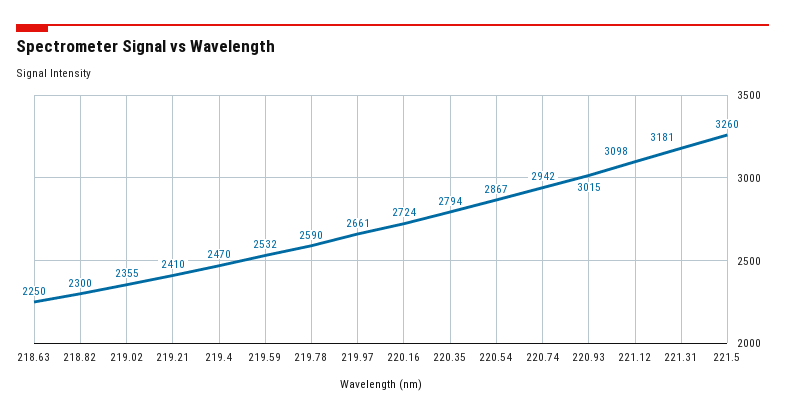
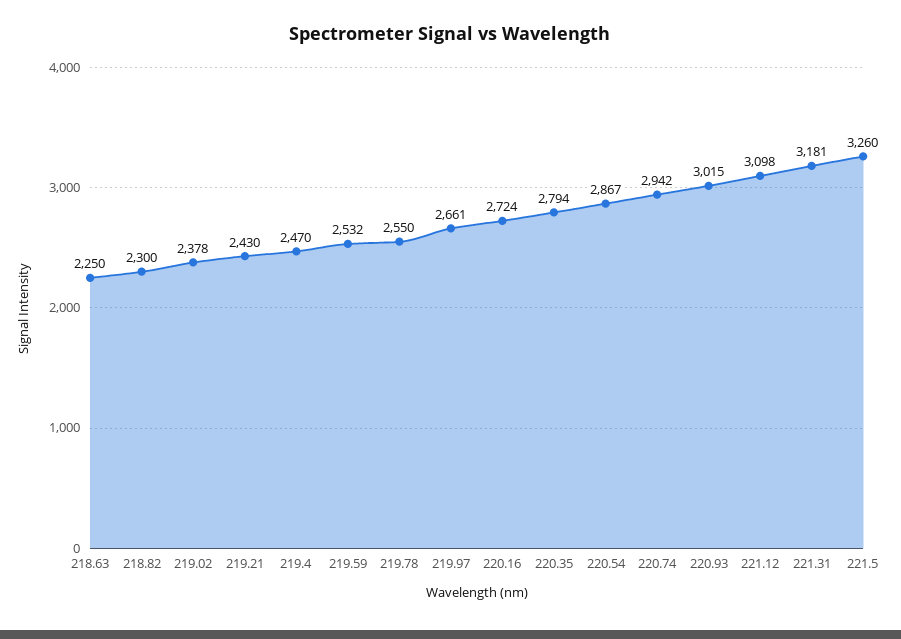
  {
    "218.63": 2250,
    "218.82": 2300,
-   "219.02": 2355,
+   "219.02": 2378,
-   "219.21": 2410,
+   "219.21": 2430,
    "219.4": 2470,
    "219.59": 2532,
-   "219.78": 2590,
+   "219.78": 2550,
    "219.97": 2661,
    "220.16": 2724,
    "220.35": 2794,
    "220.54": 2867,
    "220.74": 2942,
    "220.93": 3015,
    "221.12": 3098,
    "221.31": 3181,
    "221.5": 3260
  }

